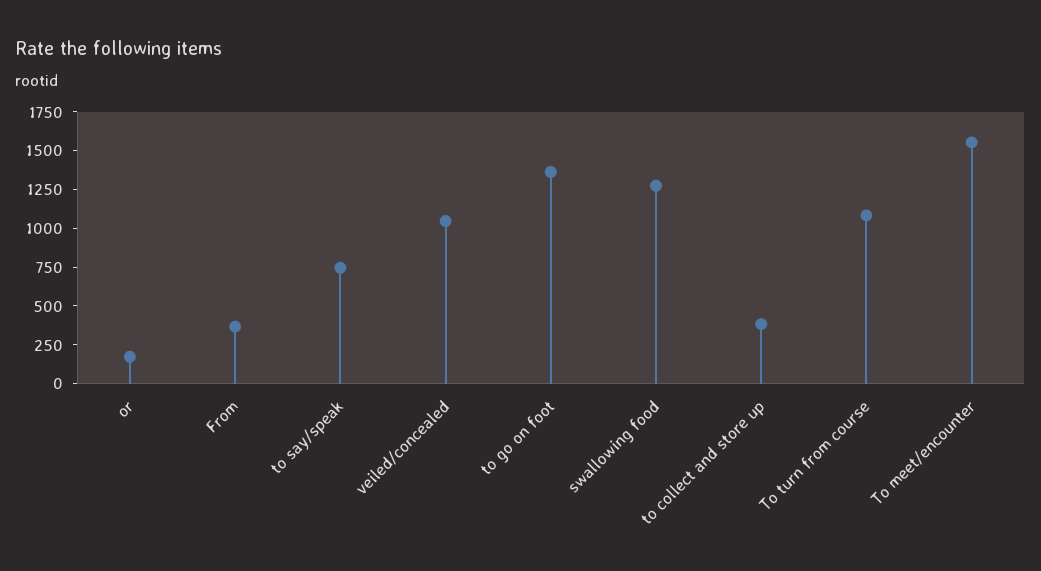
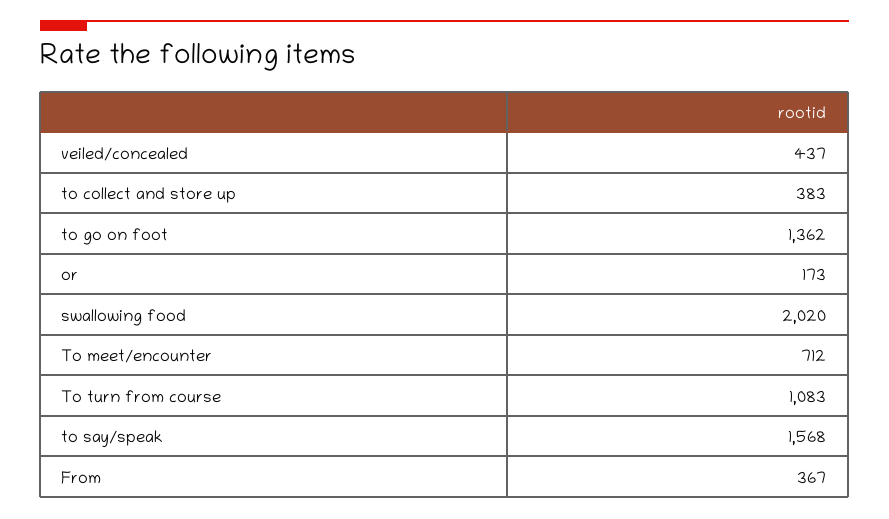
  {
    "or": 173,
    "From": 367,
-   "to say/speak": 750,
+   "to say/speak": 1568,
-   "veiled/concealed": 1000,
+   "veiled/concealed": 437,
    "to go on foot": 1362,
-   "swallowing food": 1250,
+   "swallowing food": 2020,
    "to collect and store up": 383,
    "To turn from course": 1083,
-   "To meet/encounter": 1500
+   "To meet/encounter": 712
  }

